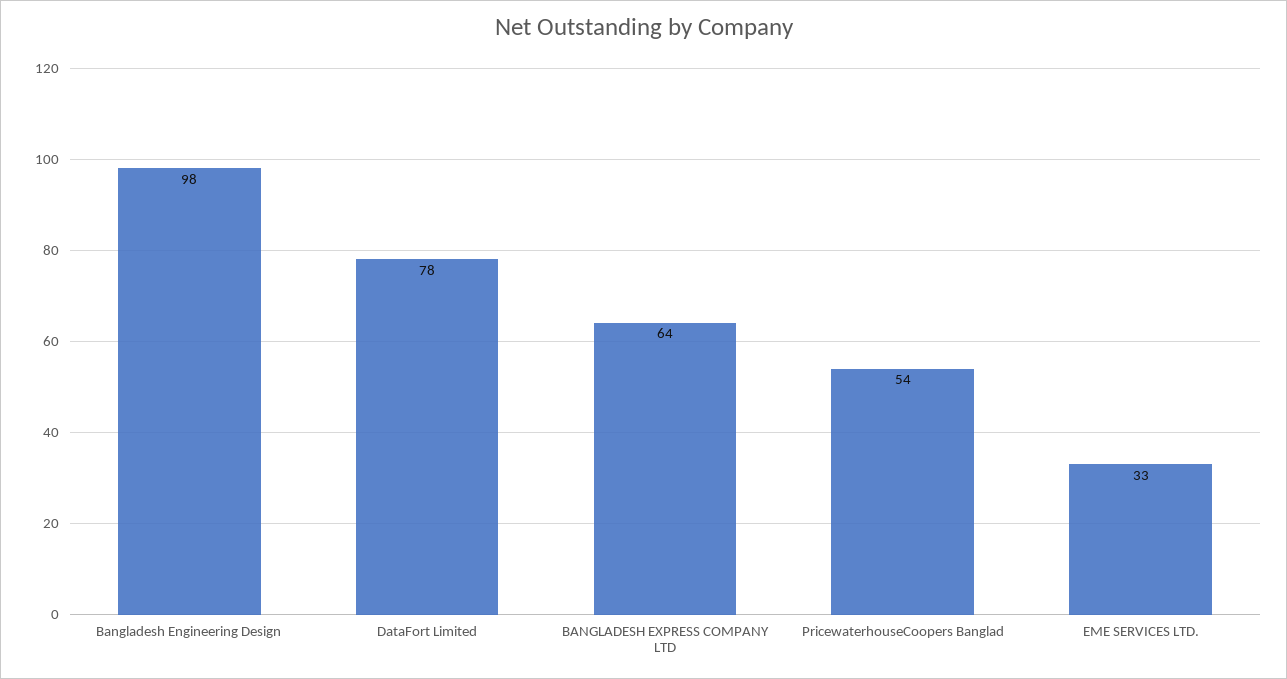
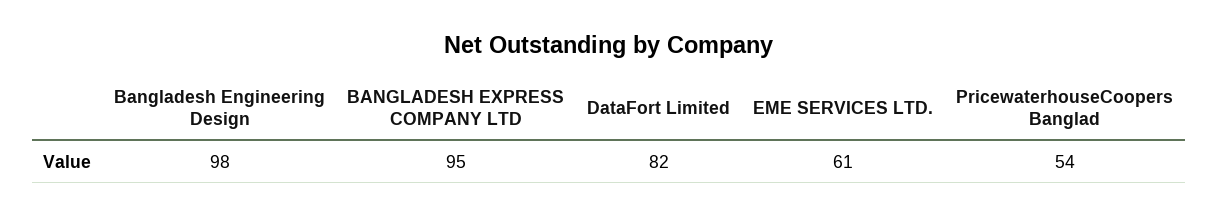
  {
    "Bangladesh Engineering Design": 98,
-   "DataFort Limited": 78,
+   "DataFort Limited": 82,
-   "BANGLADESH EXPRESS COMPANY LTD": 64,
+   "BANGLADESH EXPRESS COMPANY LTD": 95,
    "PricewaterhouseCoopers Banglad": 54,
-   "EME SERVICES LTD.": 33
+   "EME SERVICES LTD.": 61
  }

